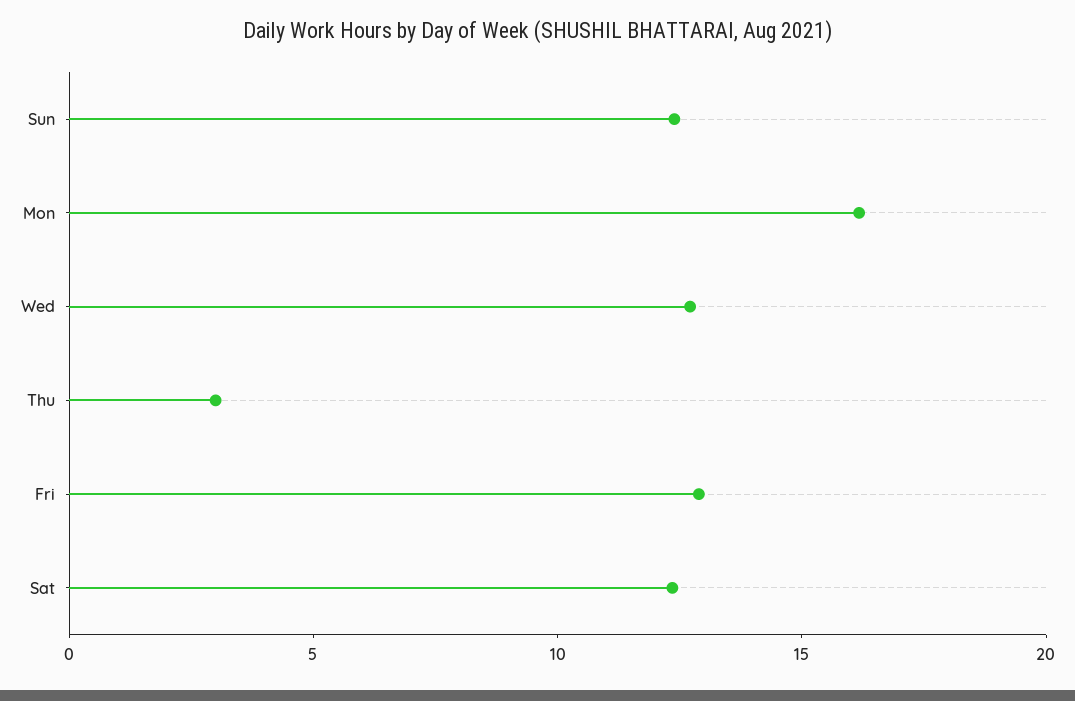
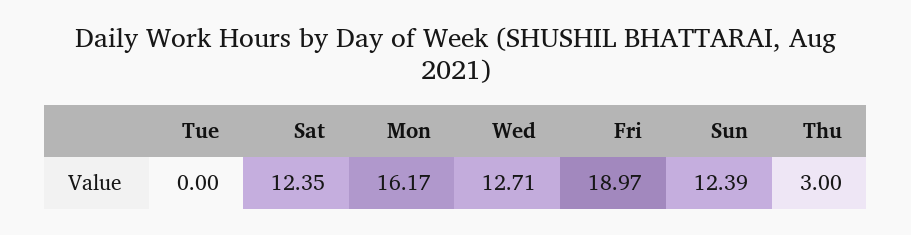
  {
    "Sun": 12.39,
    "Mon": 16.17,
    "Wed": 12.71,
    "Thu": 3,
-   "Fri": 13,
+   "Fri": 18.97,
-   "Sat": 12.35
+   "Sat": 12.35,
+   "Tue": 0
  }

